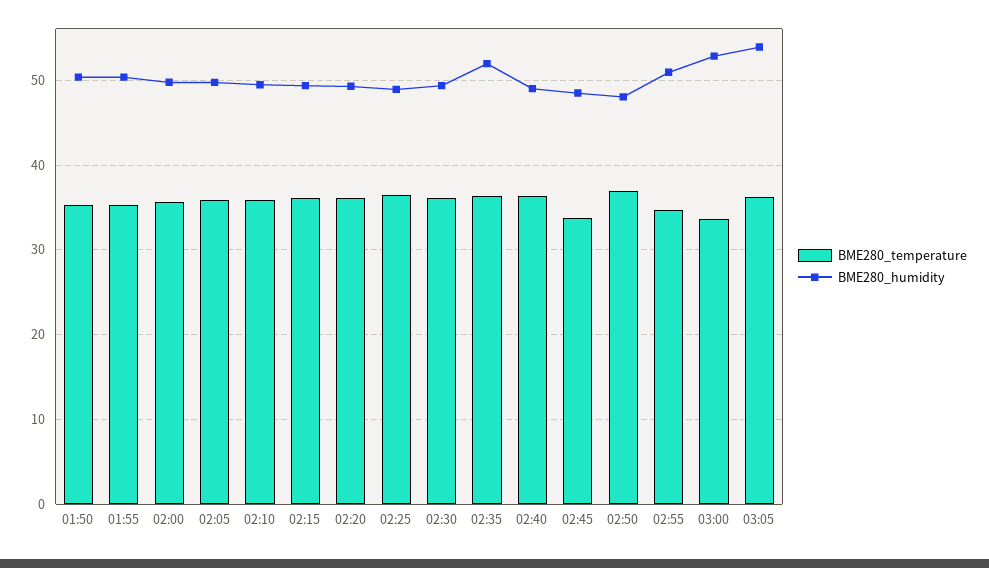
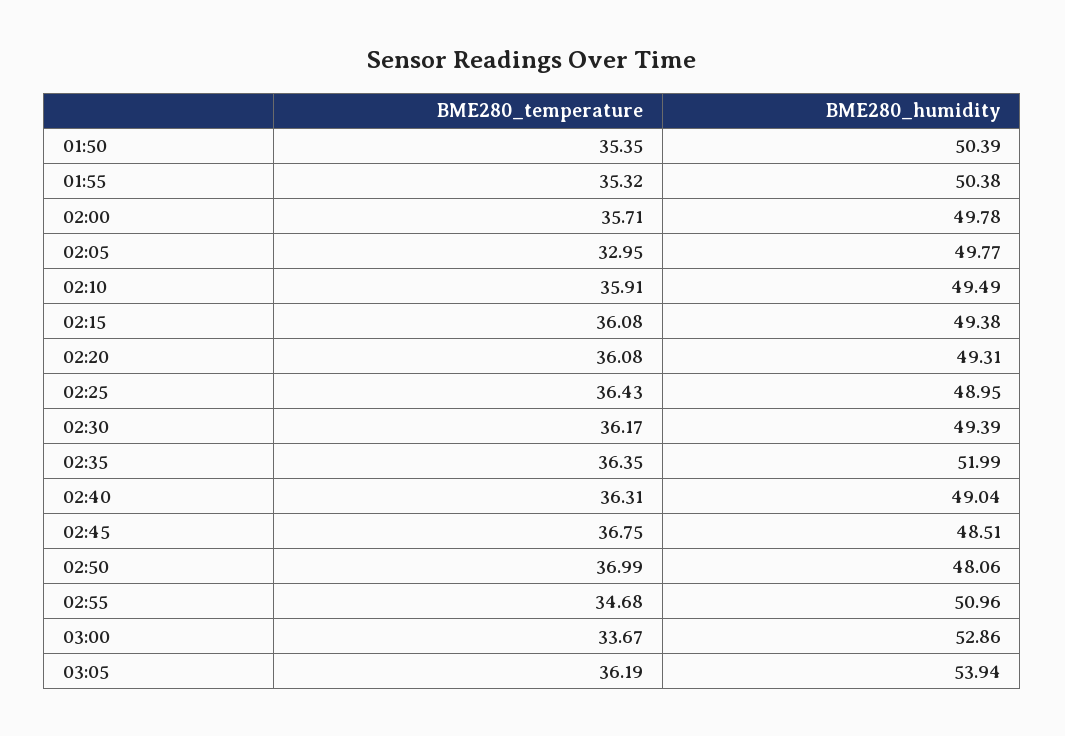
  {
    "BME280_temperature": {
      "01:50": 35.35,
      "01:55": 35.32,
      "02:00": 35.71,
-     "02:05": 36,
+     "02:05": 32.95,
      "02:10": 35.91,
      "02:15": 36.08,
      "02:20": 36.08,
      "02:25": 36.43,
      "02:30": 36.17,
      "02:35": 36.35,
      "02:40": 36.31,
-     "02:45": 34,
+     "02:45": 36.75,
      "02:50": 36.99,
      "02:55": 34.68,
      "03:00": 33.67,
      "03:05": 36.19
    },
    "BME280_humidity": {
      "01:50": 50.39,
      "01:55": 50.38,
      "02:00": 49.78,
      "02:05": 49.77,
      "02:10": 49.49,
      "02:15": 49.38,
      "02:20": 49.31,
      "02:25": 48.95,
      "02:30": 49.39,
      "02:35": 51.99,
      "02:40": 49.04,
      "02:45": 48.51,
      "02:50": 48.06,
      "02:55": 50.96,
      "03:00": 52.86,
      "03:05": 53.94
    }
  }

